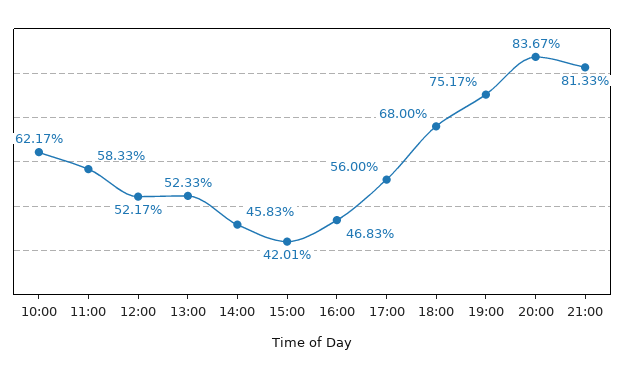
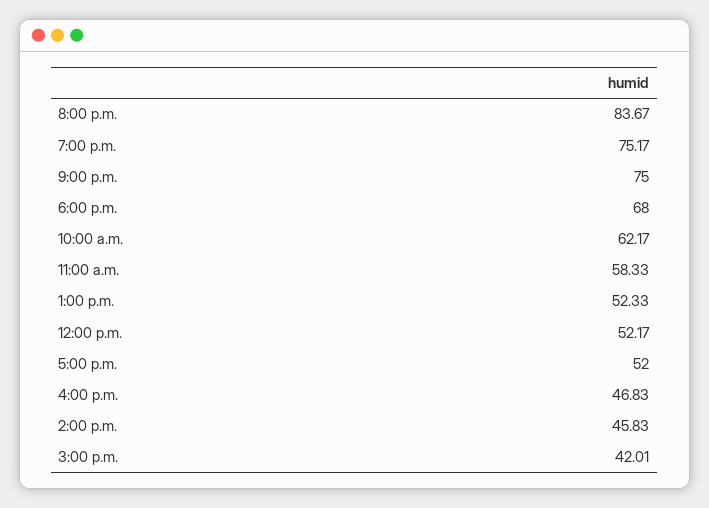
  {
    "10:00": 62.17,
    "11:00": 58.33,
    "12:00": 52.17,
    "13:00": 52.33,
    "14:00": 45.83,
    "15:00": 42.01,
    "16:00": 46.83,
-   "17:00": 56,
+   "17:00": 52,
    "18:00": 68,
    "19:00": 75.17,
    "20:00": 83.67,
-   "21:00": 81.33
+   "21:00": 75
  }

